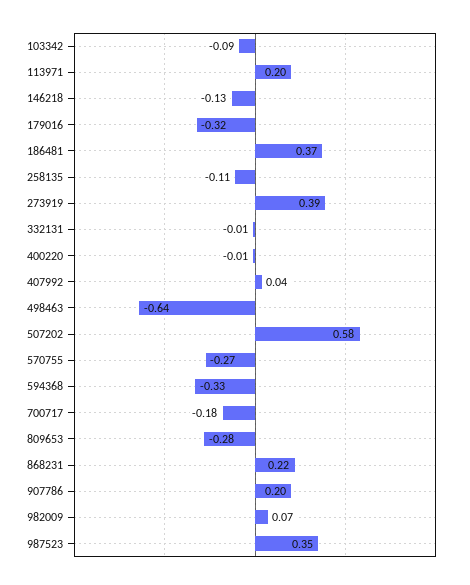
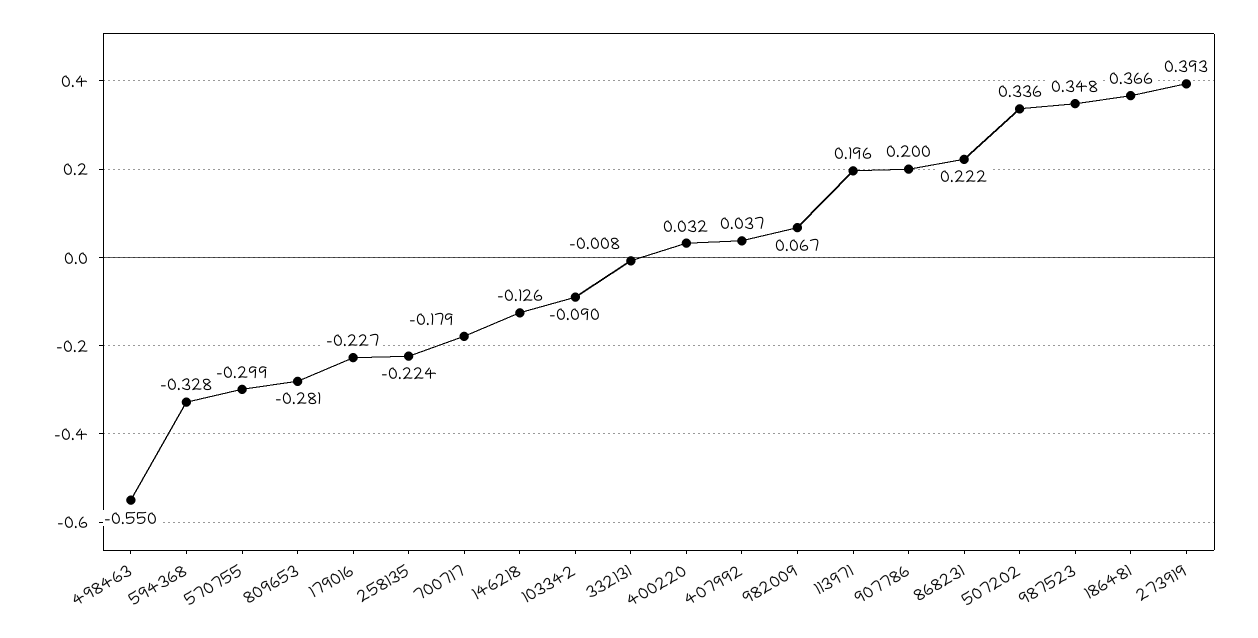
  {
    "103342": -0.09,
    "113971": 0.196,
    "146218": -0.126,
-   "179016": -0.32,
+   "179016": -0.227,
    "186481": 0.366,
-   "258135": -0.11,
+   "258135": -0.224,
    "273919": 0.393,
    "332131": -0.008,
-   "400220": -0.01,
+   "400220": 0.032,
    "407992": 0.037,
-   "498463": -0.64,
+   "498463": -0.55,
-   "507202": 0.58,
+   "507202": 0.336,
-   "570755": -0.27,
+   "570755": -0.299,
    "594368": -0.328,
    "700717": -0.179,
    "809653": -0.281,
    "868231": 0.222,
    "907786": 0.2,
    "982009": 0.067,
    "987523": 0.348
  }

